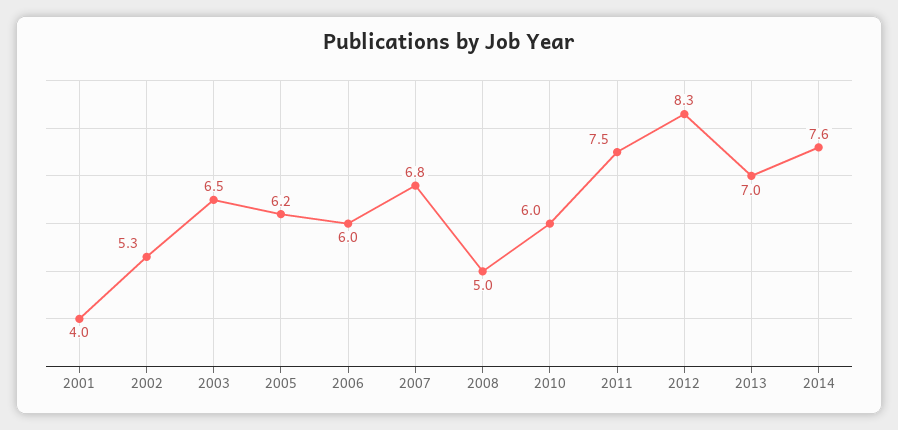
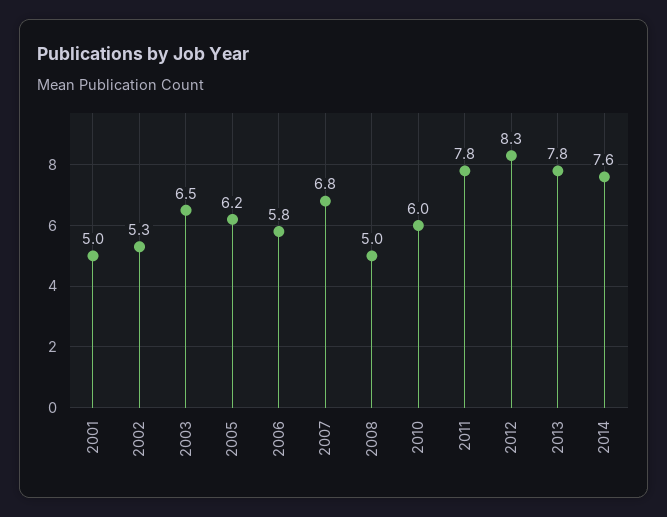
  {
-   "2001": 4,
+   "2001": 5,
    "2002": 5.3,
    "2003": 6.5,
    "2005": 6.2,
-   "2006": 6,
+   "2006": 5.8,
    "2007": 6.8,
    "2008": 5,
    "2010": 6,
-   "2011": 7.5,
+   "2011": 7.8,
    "2012": 8.3,
-   "2013": 7,
+   "2013": 7.8,
    "2014": 7.6
  }

